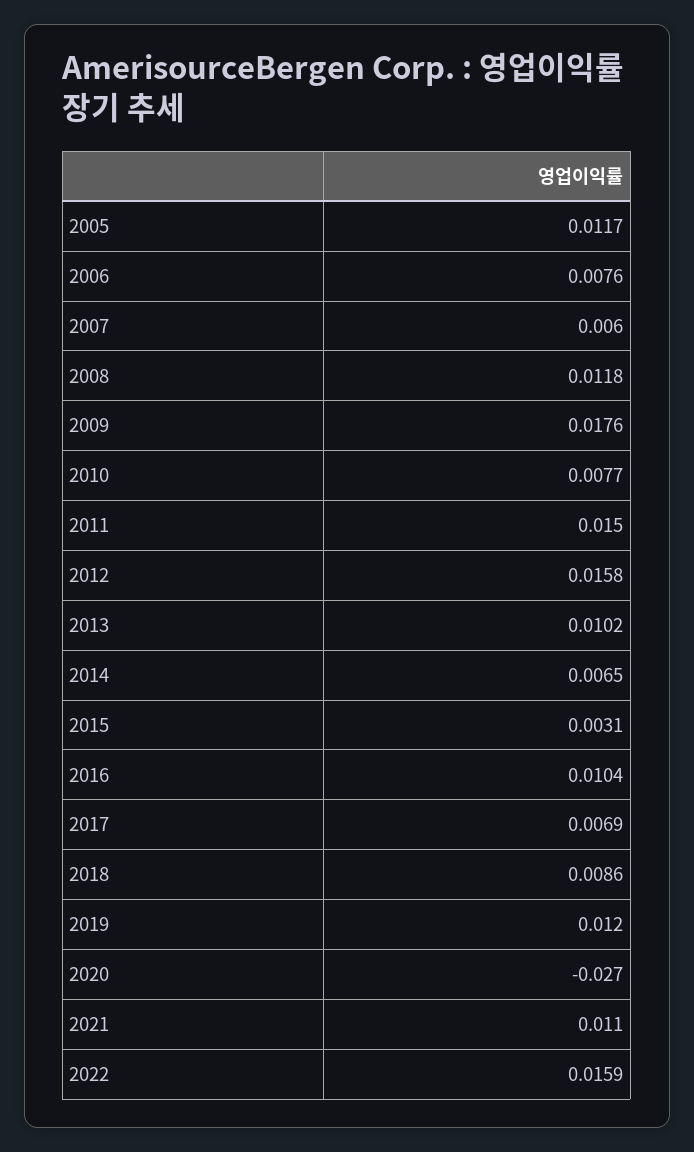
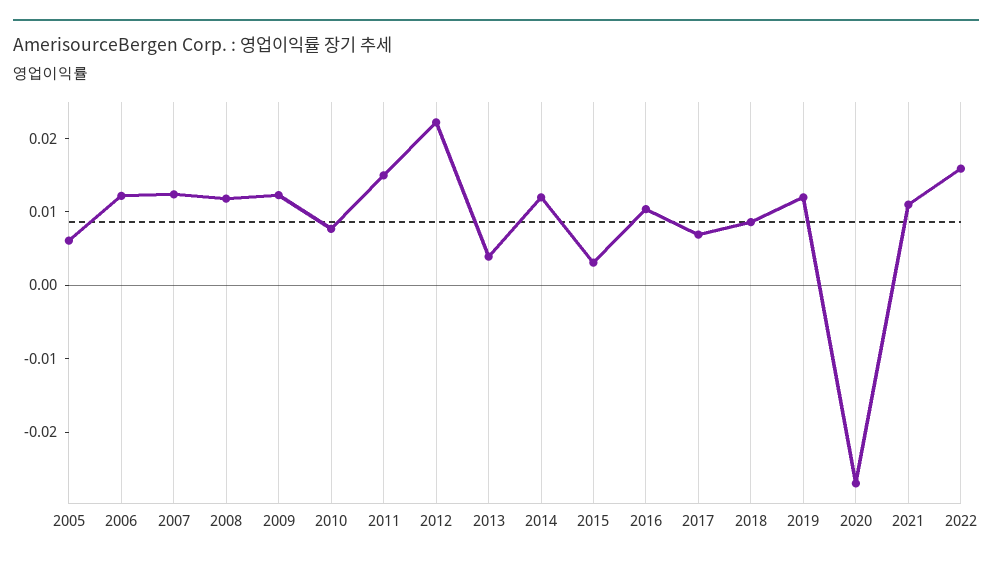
  {
-   "2005": 0.0117,
+   "2005": 0.006,
-   "2006": 0.0076,
+   "2006": 0.012,
-   "2007": 0.006,
+   "2007": 0.012,
    "2008": 0.0118,
-   "2009": 0.0176,
+   "2009": 0.012,
    "2010": 0.0077,
    "2011": 0.015,
-   "2012": 0.0158,
+   "2012": 0.022,
-   "2013": 0.0102,
+   "2013": 0.004,
-   "2014": 0.0065,
+   "2014": 0.012,
    "2015": 0.0031,
    "2016": 0.0104,
    "2017": 0.0069,
    "2018": 0.0086,
    "2019": 0.012,
    "2020": -0.027,
    "2021": 0.011,
    "2022": 0.0159
  }

